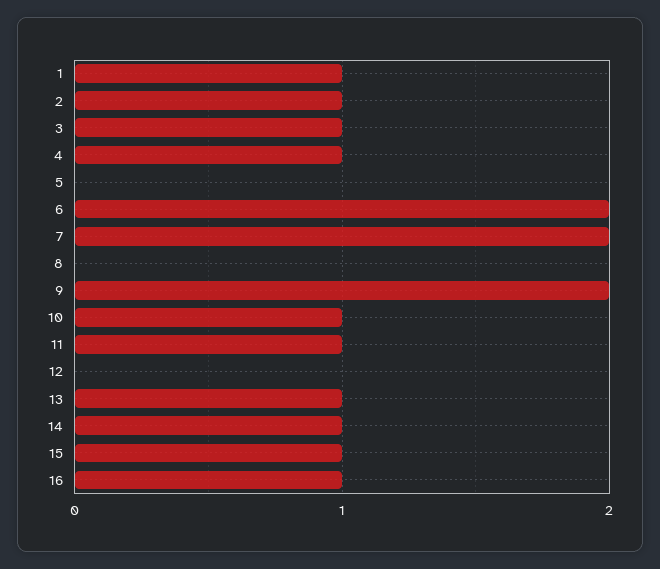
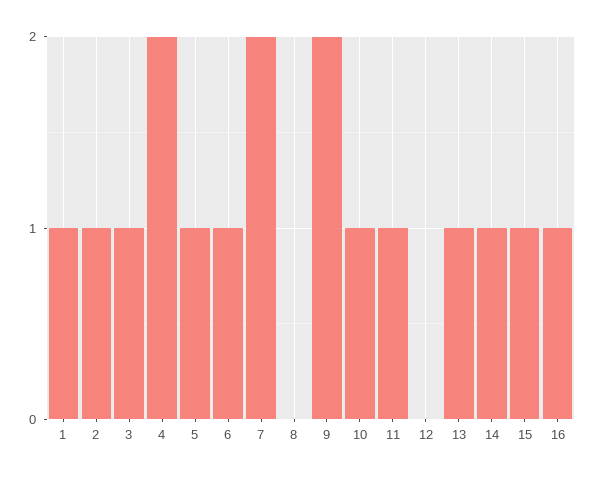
  {
    "1": 1,
    "2": 1,
    "3": 1,
-   "4": 1,
+   "4": 2,
-   "5": 0,
+   "5": 1,
-   "6": 2,
+   "6": 1,
    "7": 2,
    "8": 0,
    "9": 2,
    "10": 1,
    "11": 1,
    "12": 0,
    "13": 1,
    "14": 1,
    "15": 1,
    "16": 1
  }

